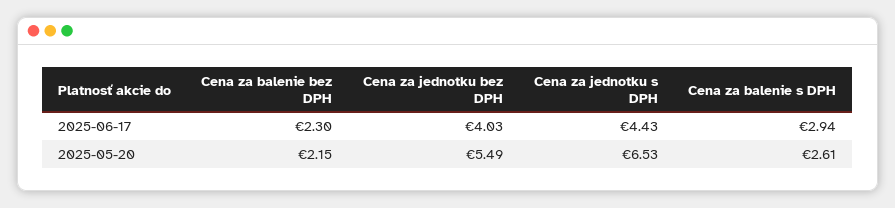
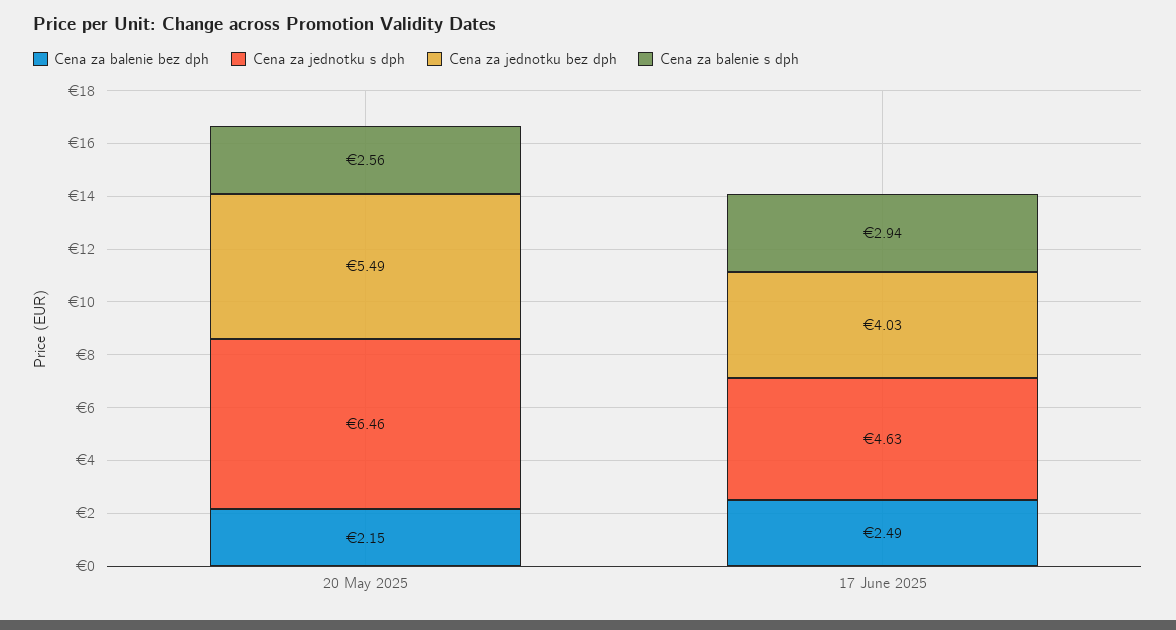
  {
    "Cena za balenie bez DPH": {
-     "2025-06-17": 2.3,
+     "2025-06-17": 2.49,
      "2025-05-20": 2.15
    },
    "Cena za jednotku bez DPH": {
      "2025-06-17": 4.03,
      "2025-05-20": 5.49
    },
    "Cena za jednotku s DPH": {
-     "2025-06-17": 4.43,
+     "2025-06-17": 4.63,
-     "2025-05-20": 6.53
+     "2025-05-20": 6.46
    },
    "Cena za balenie s DPH": {
      "2025-06-17": 2.94,
-     "2025-05-20": 2.61
+     "2025-05-20": 2.56
    }
  }

